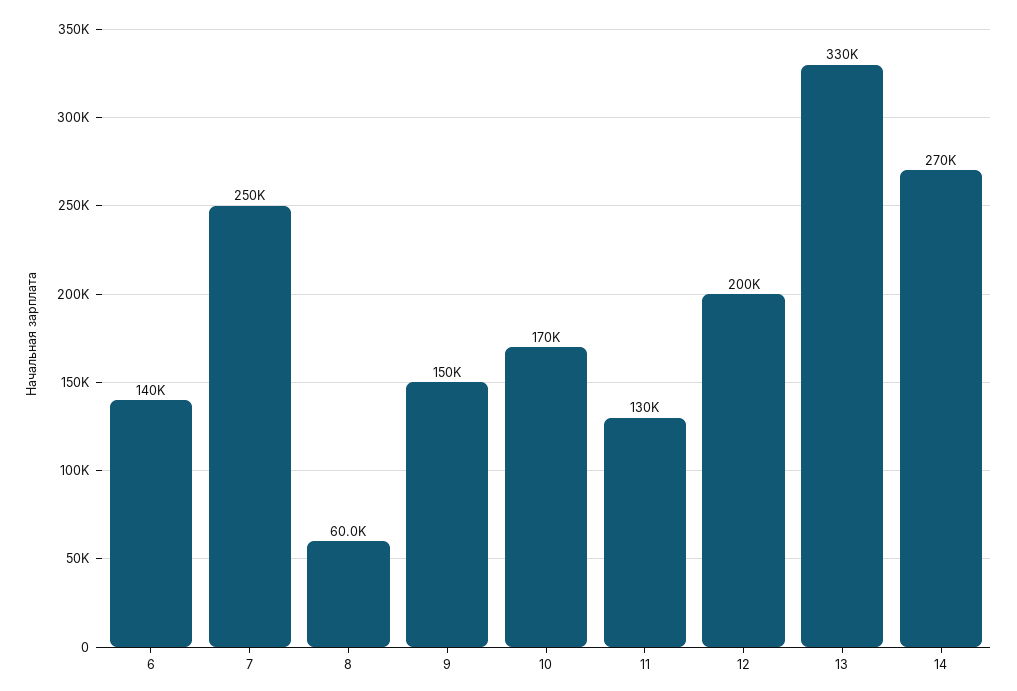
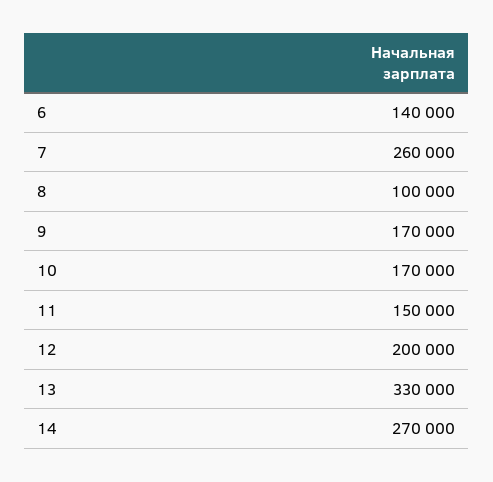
  {
    "6": 140000,
-   "7": 250000,
+   "7": 260000,
-   "8": 60000,
+   "8": 100000,
-   "9": 150000,
+   "9": 170000,
    "10": 170000,
-   "11": 130000,
+   "11": 150000,
    "12": 200000,
    "13": 330000,
    "14": 270000
  }

